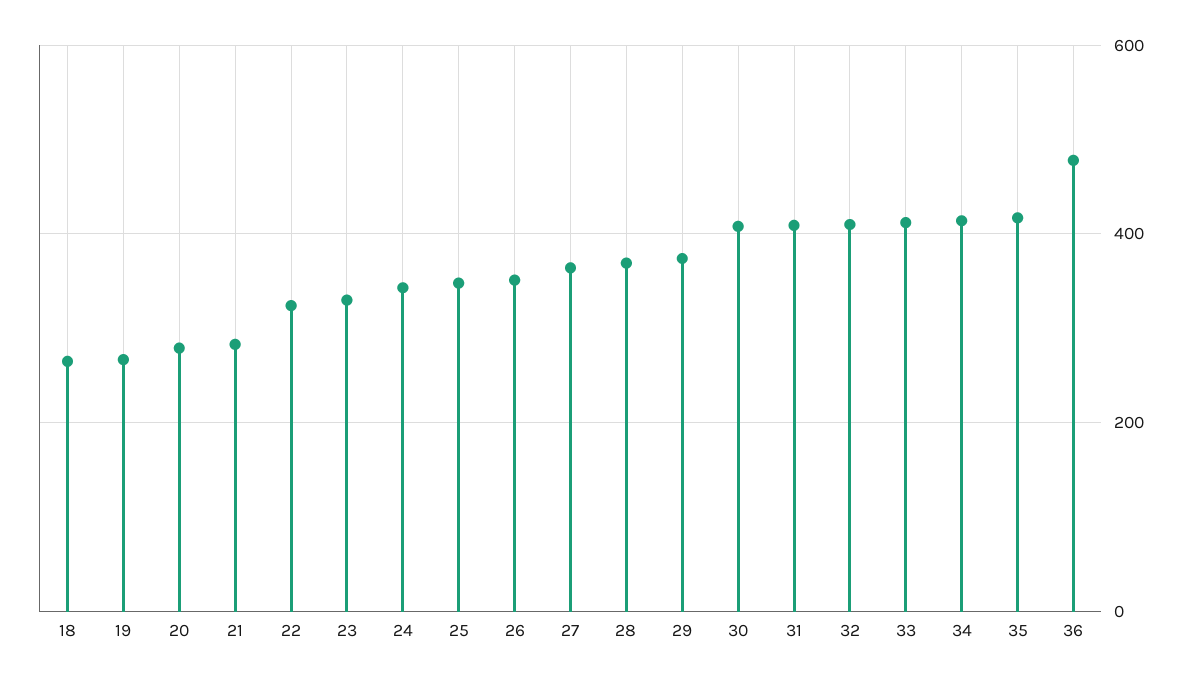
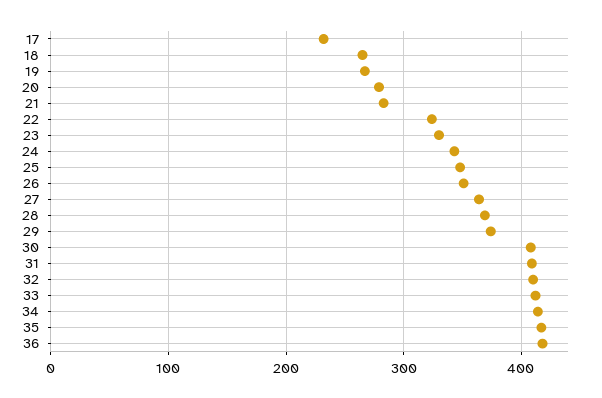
  {
    "18": 270,
    "19": 270,
    "20": 280,
    "21": 280,
    "22": 320,
    "23": 330,
    "24": 340,
    "25": 350,
    "26": 350,
    "27": 360,
    "28": 370,
    "29": 370,
    "30": 410,
    "31": 410,
    "32": 410,
    "33": 410,
    "34": 410,
    "35": 420,
-   "36": 480
+   "36": 420,
+   "17": 230
  }

